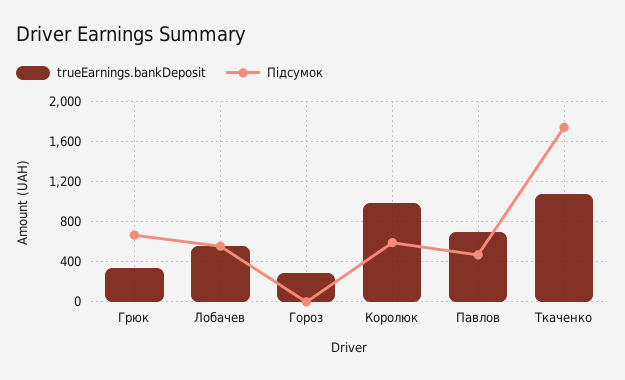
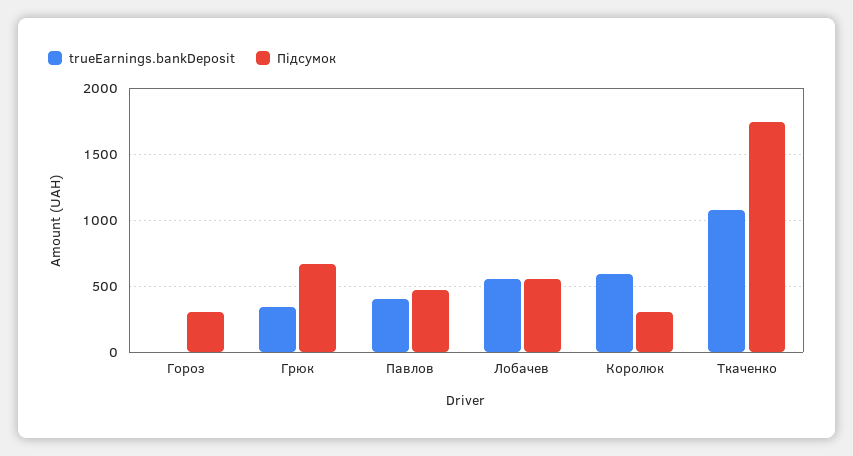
  {
    "trueEarnings.bankDeposit": {
      "Грюк": 350,
      "Лобачев": 550,
-     "Гороз": 300,
+     "Гороз": 0,
-     "Королюк": 1000,
+     "Королюк": 600,
-     "Павлов": 700,
+     "Павлов": 400,
      "Ткаченко": 1100
    },
    "Підсумок": {
      "Грюк": 650,
      "Лобачев": 550,
-     "Гороз": 0,
+     "Гороз": 300,
-     "Королюк": 600,
+     "Королюк": 300,
      "Павлов": 450,
      "Ткаченко": 1750
    }
  }

